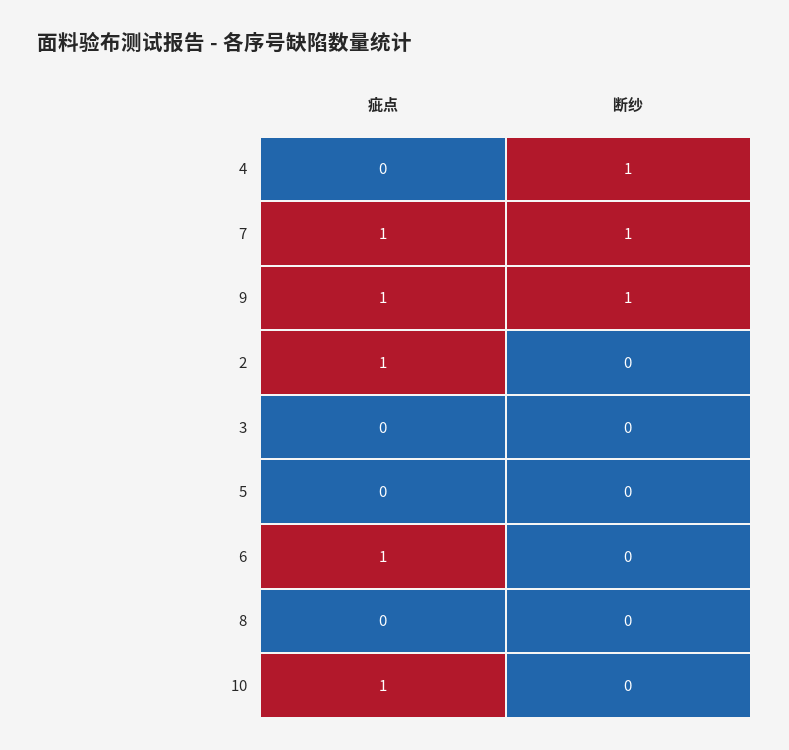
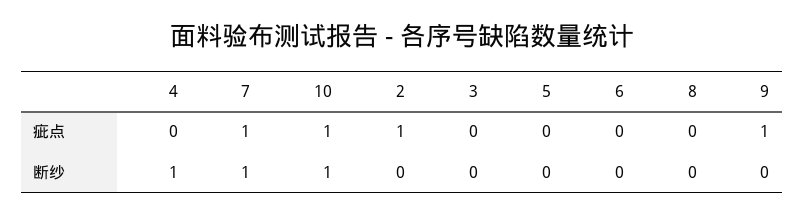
  {
    "疵点": {
      "4": 0,
      "7": 1,
      "9": 1,
      "2": 1,
      "3": 0,
      "5": 0,
-     "6": 1,
+     "6": 0,
      "8": 0,
      "10": 1
    },
    "断纱": {
      "4": 1,
      "7": 1,
-     "9": 1,
+     "9": 0,
      "2": 0,
      "3": 0,
      "5": 0,
      "6": 0,
      "8": 0,
-     "10": 0
+     "10": 1
    }
  }

